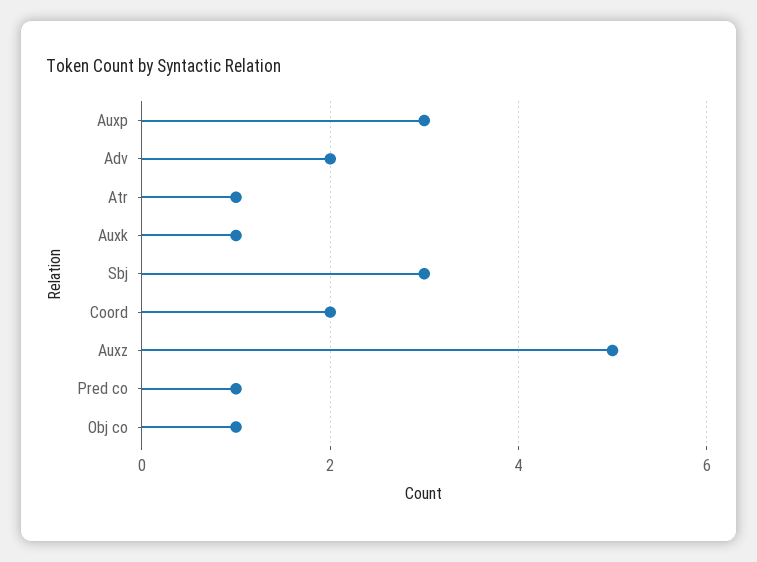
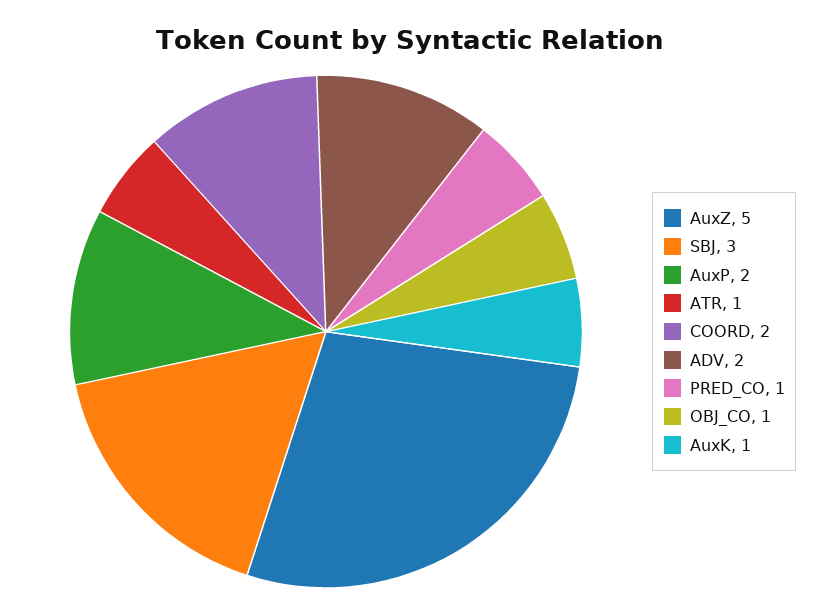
  {
-   "Auxp": 3,
+   "Auxp": 2,
    "Adv": 2,
    "Atr": 1,
    "Auxk": 1,
    "Sbj": 3,
    "Coord": 2,
    "Auxz": 5,
    "Pred co": 1,
    "Obj co": 1
  }

